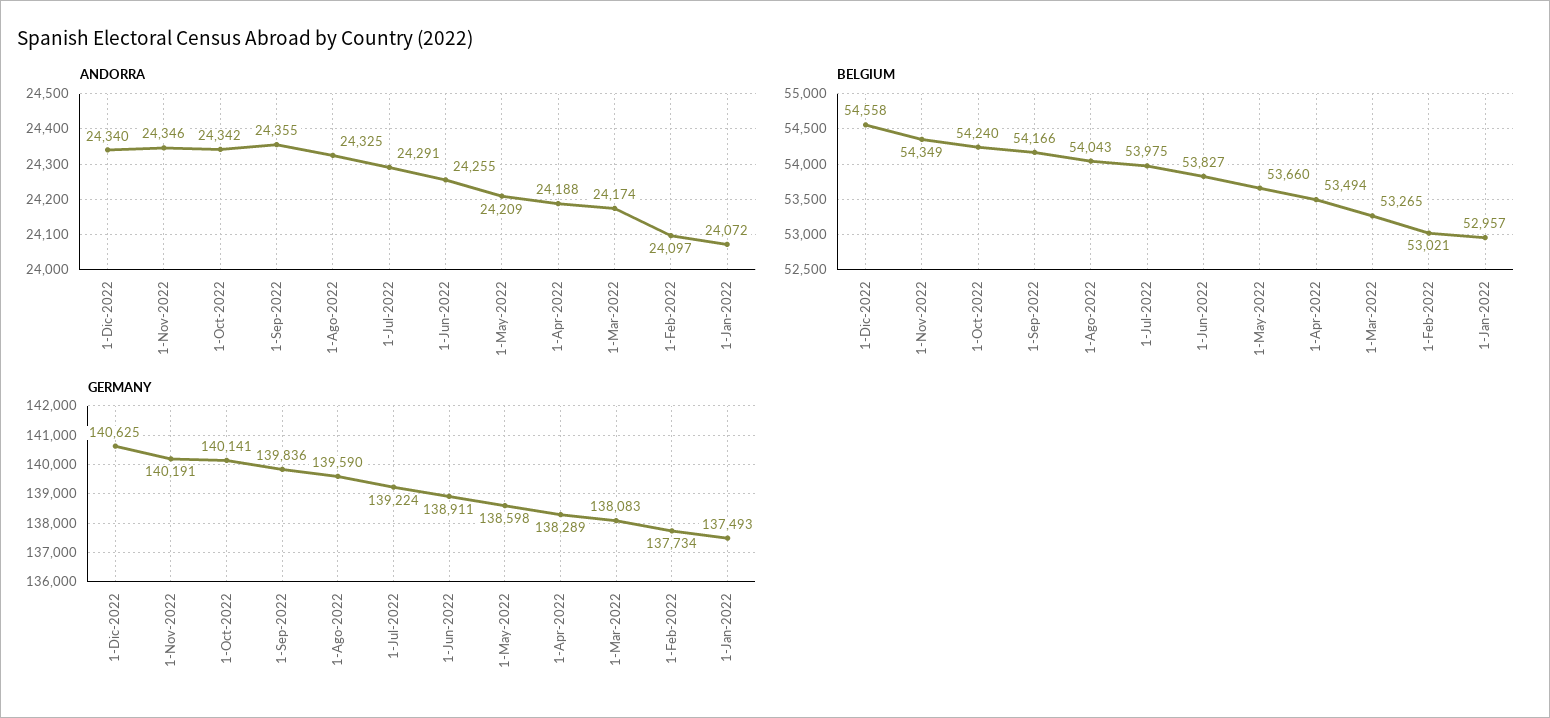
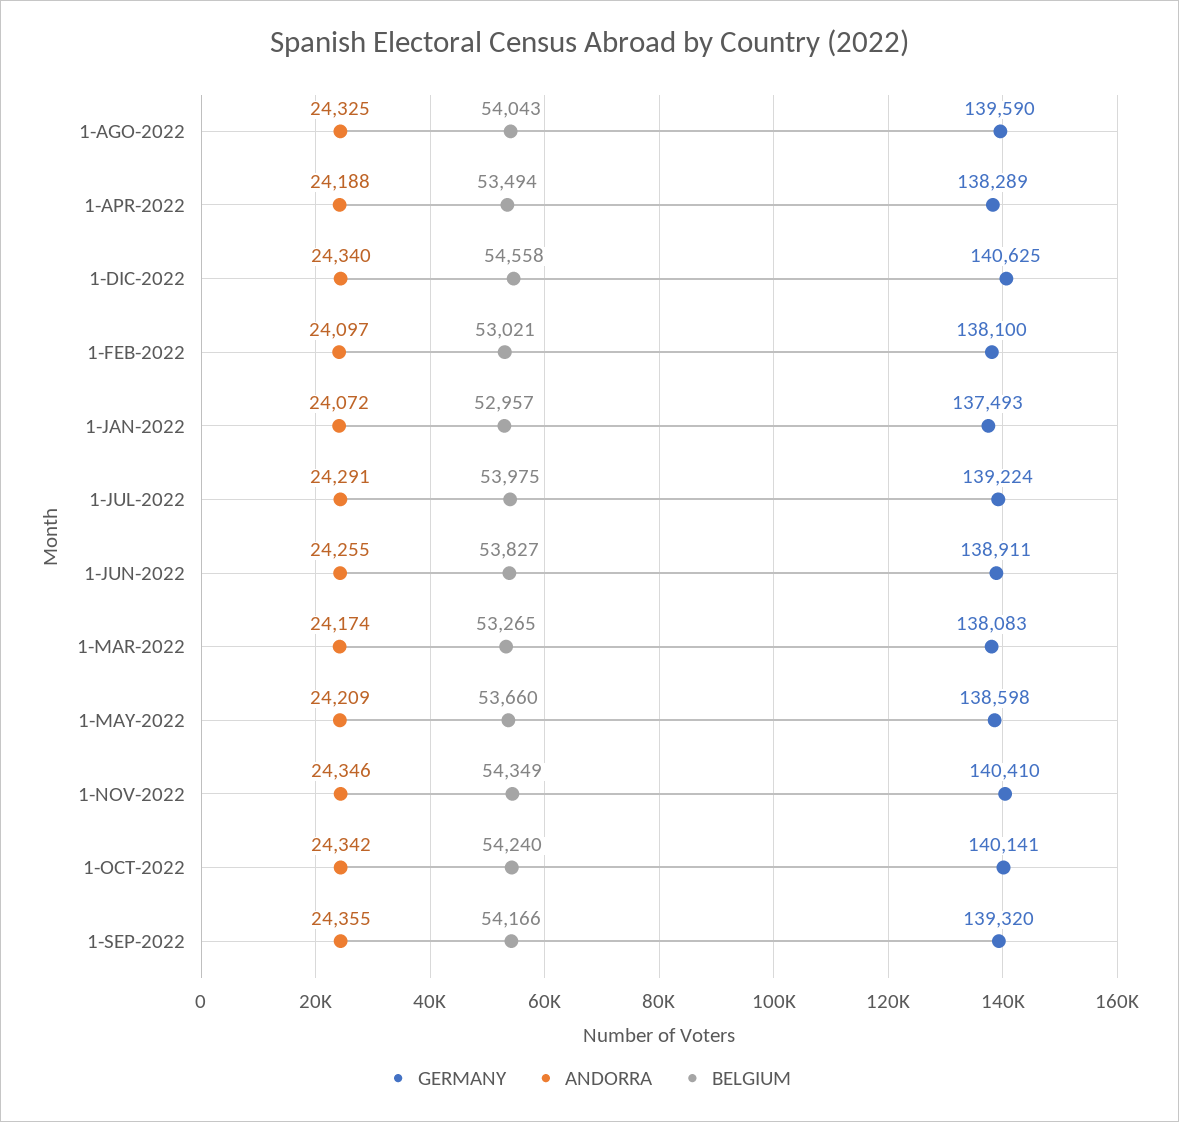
  {
    "ANDORRA": {
      "1-Dic-2022": 24340,
      "1-Nov-2022": 24346,
      "1-Oct-2022": 24342,
      "1-Sep-2022": 24355,
      "1-Ago-2022": 24325,
      "1-Jul-2022": 24291,
      "1-Jun-2022": 24255,
      "1-May-2022": 24209,
      "1-Apr-2022": 24188,
      "1-Mar-2022": 24174,
      "1-Feb-2022": 24097,
      "1-Jan-2022": 24072
    },
    "BELGIUM": {
      "1-Dic-2022": 54558,
      "1-Nov-2022": 54349,
      "1-Oct-2022": 54240,
      "1-Sep-2022": 54166,
      "1-Ago-2022": 54043,
      "1-Jul-2022": 53975,
      "1-Jun-2022": 53827,
      "1-May-2022": 53660,
      "1-Apr-2022": 53494,
      "1-Mar-2022": 53265,
      "1-Feb-2022": 53021,
      "1-Jan-2022": 52957
    },
    "GERMANY": {
      "1-Dic-2022": 140625,
-     "1-Nov-2022": 140191,
+     "1-Nov-2022": 140410,
      "1-Oct-2022": 140141,
-     "1-Sep-2022": 139836,
+     "1-Sep-2022": 139320,
      "1-Ago-2022": 139590,
      "1-Jul-2022": 139224,
      "1-Jun-2022": 138911,
      "1-May-2022": 138598,
      "1-Apr-2022": 138289,
      "1-Mar-2022": 138083,
-     "1-Feb-2022": 137734,
+     "1-Feb-2022": 138100,
      "1-Jan-2022": 137493
    }
  }

